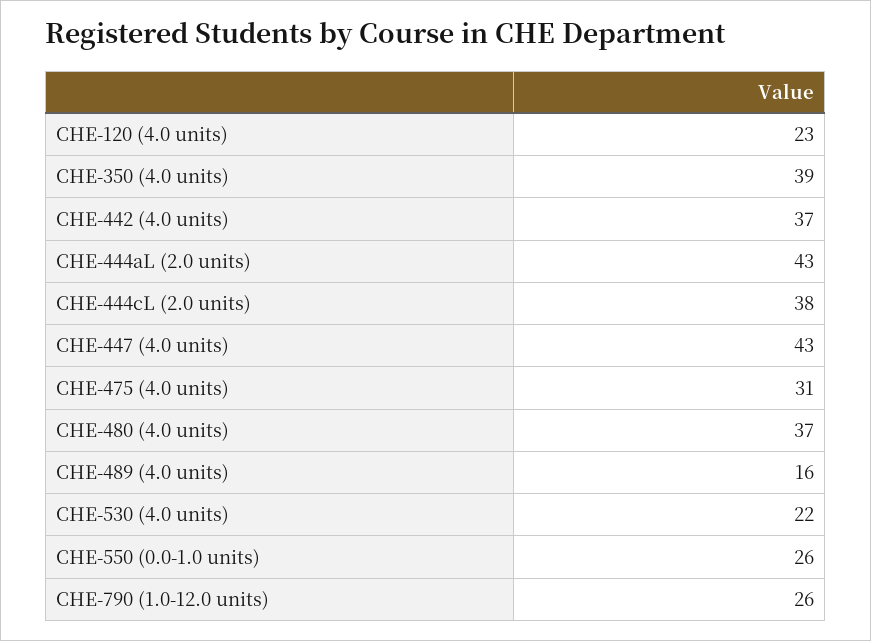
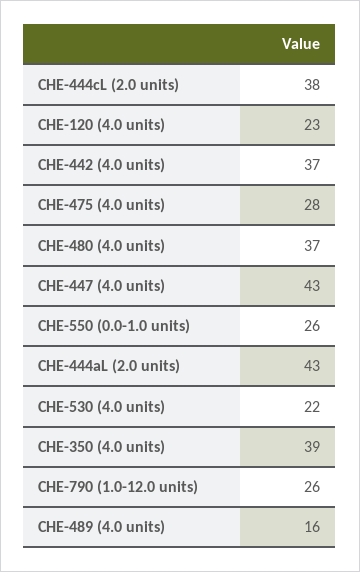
  {
    "CHE-120 (4.0 units)": 23,
    "CHE-350 (4.0 units)": 39,
    "CHE-442 (4.0 units)": 37,
    "CHE-444aL (2.0 units)": 43,
    "CHE-444cL (2.0 units)": 38,
    "CHE-447 (4.0 units)": 43,
-   "CHE-475 (4.0 units)": 31,
+   "CHE-475 (4.0 units)": 28,
    "CHE-480 (4.0 units)": 37,
    "CHE-489 (4.0 units)": 16,
    "CHE-530 (4.0 units)": 22,
    "CHE-550 (0.0-1.0 units)": 26,
    "CHE-790 (1.0-12.0 units)": 26
  }

